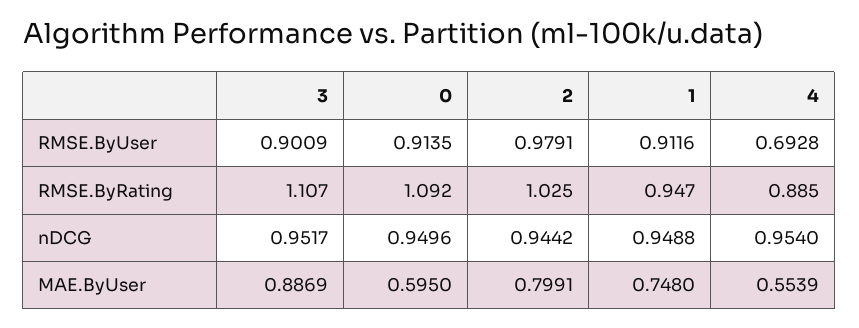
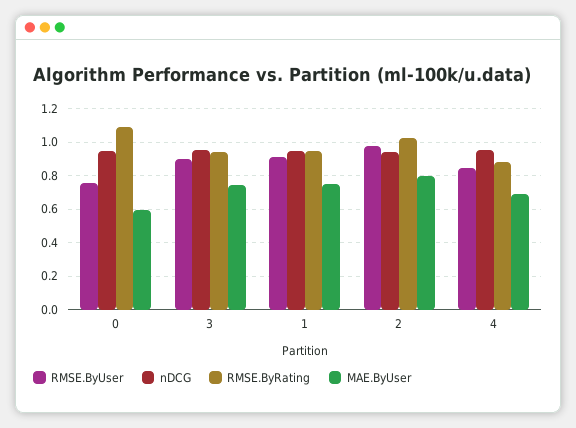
  {
    "RMSE.ByUser": {
      "3": 0.9009,
-     "0": 0.9135,
+     "0": 0.75,
      "2": 0.9791,
      "1": 0.9116,
-     "4": 0.6928
+     "4": 0.85
    },
    "RMSE.ByRating": {
-     "3": 1.107,
+     "3": 0.95,
      "0": 1.092,
      "2": 1.025,
      "1": 0.947,
      "4": 0.885
    },
    "nDCG": {
      "3": 0.9517,
      "0": 0.9496,
      "2": 0.9442,
      "1": 0.9488,
      "4": 0.954
    },
    "MAE.ByUser": {
-     "3": 0.8869,
+     "3": 0.75,
      "0": 0.595,
      "2": 0.7991,
      "1": 0.748,
-     "4": 0.5539
+     "4": 0.7
    }
  }

